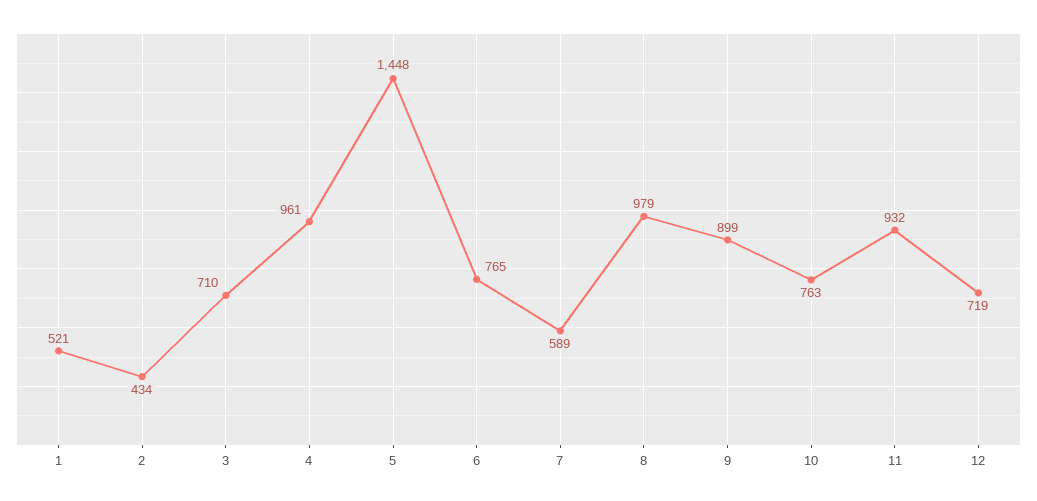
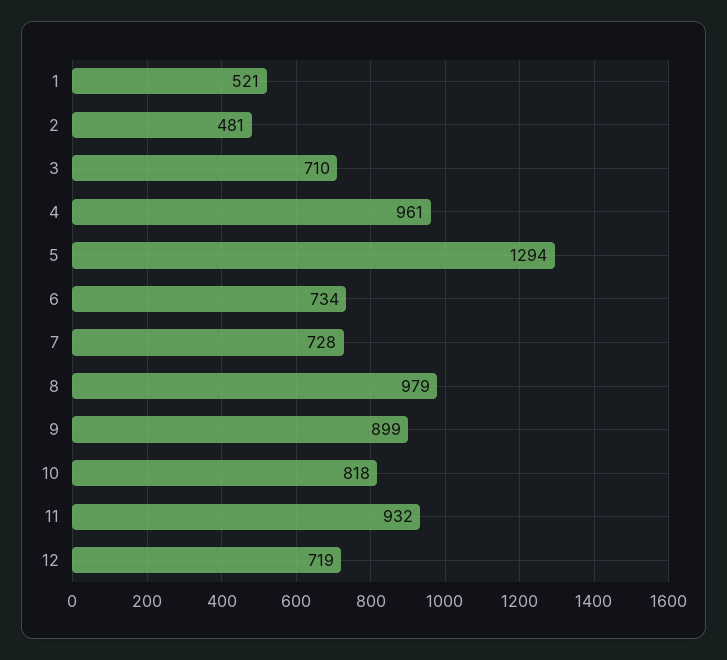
  {
    "1": 521,
-   "2": 434,
+   "2": 481,
    "3": 710,
    "4": 961,
-   "5": 1448,
+   "5": 1294,
-   "6": 765,
+   "6": 734,
-   "7": 589,
+   "7": 728,
    "8": 979,
    "9": 899,
-   "10": 763,
+   "10": 818,
    "11": 932,
    "12": 719
  }

